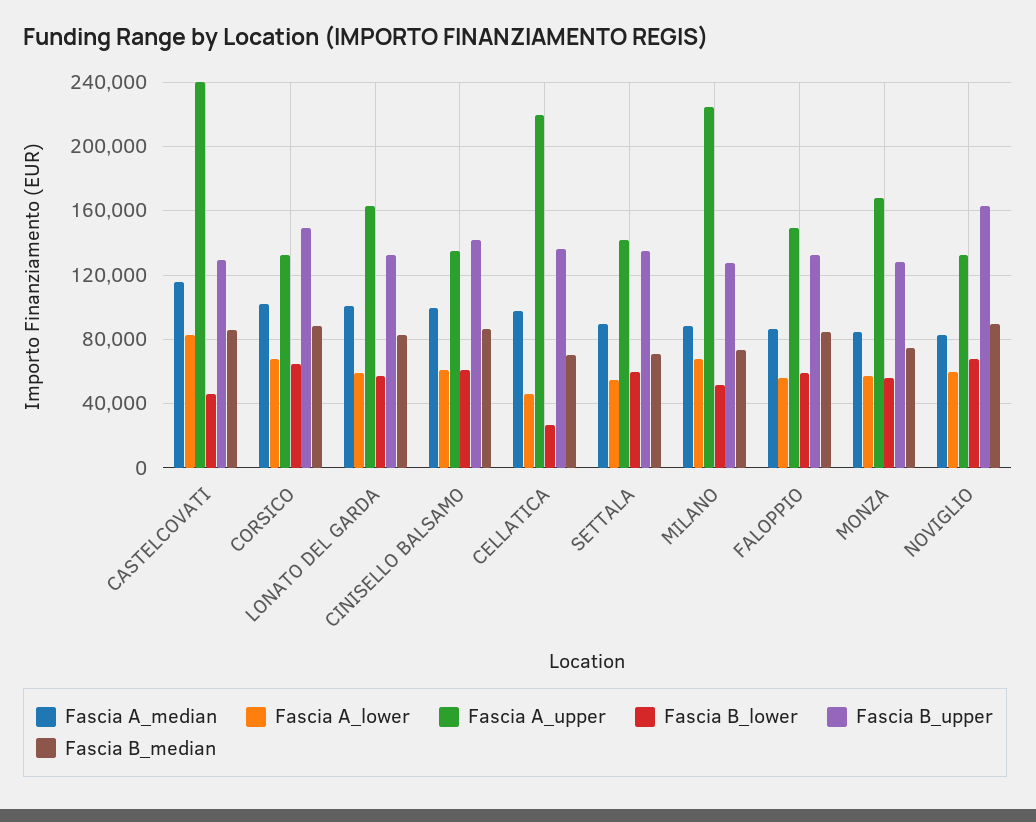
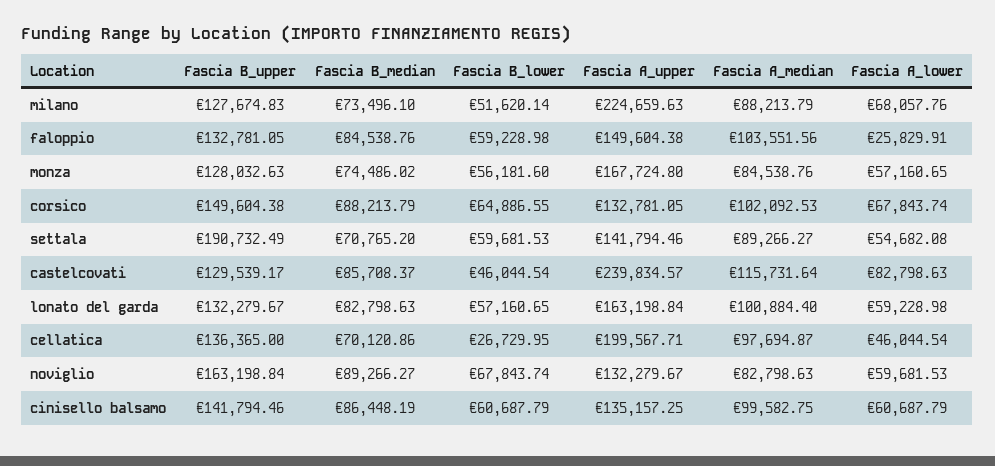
  {
    "Fascia A_median": {
      "CASTELCOVATI": 115731.64,
      "CORSICO": 102092.53,
      "LONATO DEL GARDA": 100884.4,
      "CINISELLO BALSAMO": 99582.75,
      "CELLATICA": 97694.87,
      "SETTALA": 89266.27,
      "MILANO": 88213.79,
-     "FALOPPIO": 85000,
+     "FALOPPIO": 103551.56,
      "MONZA": 84538.76,
      "NOVIGLIO": 82798.63
    },
    "Fascia A_lower": {
      "CASTELCOVATI": 82798.63,
      "CORSICO": 67843.74,
      "LONATO DEL GARDA": 59228.98,
      "CINISELLO BALSAMO": 60687.79,
      "CELLATICA": 46044.54,
      "SETTALA": 54682.08,
      "MILANO": 68057.76,
-     "FALOPPIO": 55000,
+     "FALOPPIO": 25829.91,
      "MONZA": 57160.65,
      "NOVIGLIO": 59681.53
    },
    "Fascia A_upper": {
      "CASTELCOVATI": 239834.57,
      "CORSICO": 132781.05,
      "LONATO DEL GARDA": 163198.84,
      "CINISELLO BALSAMO": 135157.25,
-     "CELLATICA": 220000,
+     "CELLATICA": 199567.71,
      "SETTALA": 141794.46,
      "MILANO": 224659.63,
      "FALOPPIO": 149604.38,
      "MONZA": 167724.8,
      "NOVIGLIO": 132279.67
    },
    "Fascia B_lower": {
      "CASTELCOVATI": 46044.54,
      "CORSICO": 64886.55,
      "LONATO DEL GARDA": 57160.65,
      "CINISELLO BALSAMO": 60687.79,
      "CELLATICA": 26729.95,
      "SETTALA": 59681.53,
      "MILANO": 51620.14,
      "FALOPPIO": 59228.98,
      "MONZA": 56181.6,
      "NOVIGLIO": 67843.74
    },
    "Fascia B_upper": {
      "CASTELCOVATI": 129539.17,
      "CORSICO": 149604.38,
      "LONATO DEL GARDA": 132279.67,
      "CINISELLO BALSAMO": 141794.46,
      "CELLATICA": 136365,
-     "SETTALA": 135000,
+     "SETTALA": 190732.49,
      "MILANO": 127674.83,
      "FALOPPIO": 132781.05,
      "MONZA": 128032.63,
      "NOVIGLIO": 163198.84
    },
    "Fascia B_median": {
      "CASTELCOVATI": 85708.37,
      "CORSICO": 88213.79,
      "LONATO DEL GARDA": 82798.63,
      "CINISELLO BALSAMO": 86448.19,
      "CELLATICA": 70120.86,
      "SETTALA": 70765.2,
      "MILANO": 73496.1,
      "FALOPPIO": 84538.76,
      "MONZA": 74486.02,
      "NOVIGLIO": 89266.27
    }
  }

